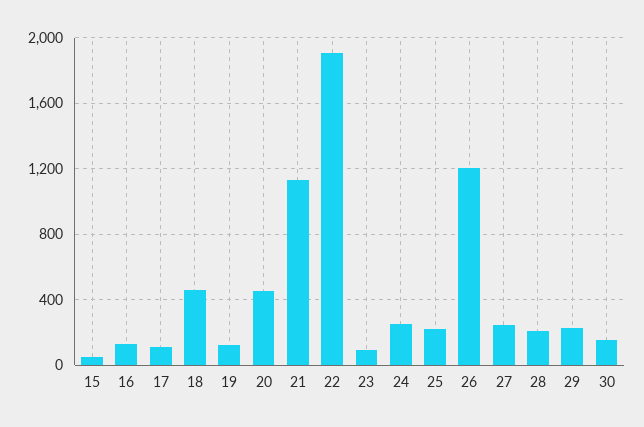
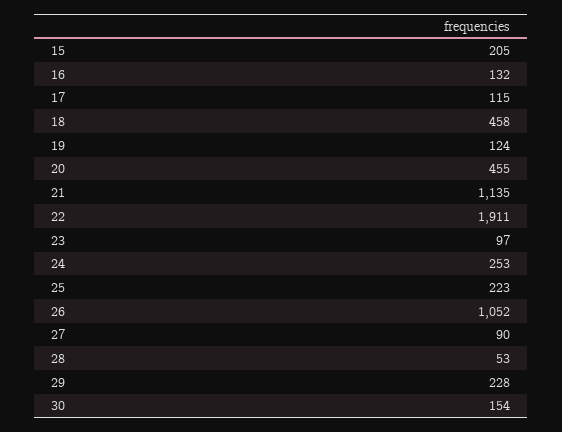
  {
-   "15": 50,
+   "15": 205,
    "16": 132,
    "17": 115,
    "18": 458,
    "19": 124,
    "20": 455,
    "21": 1135,
    "22": 1911,
    "23": 97,
    "24": 253,
    "25": 223,
-   "26": 1200,
+   "26": 1052,
-   "27": 250,
+   "27": 90,
-   "28": 200,
+   "28": 53,
    "29": 228,
    "30": 154
  }

